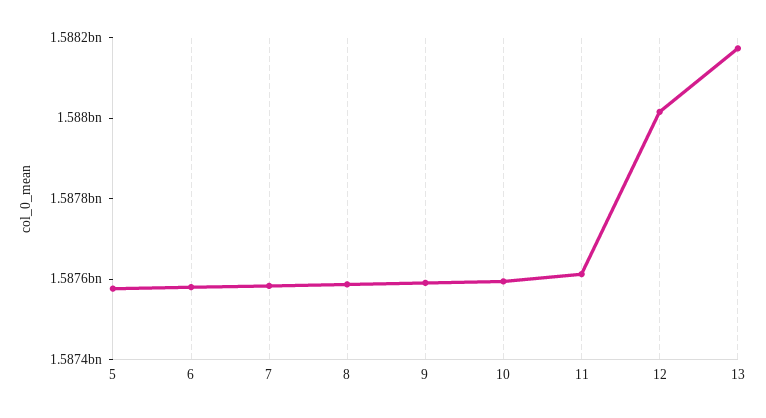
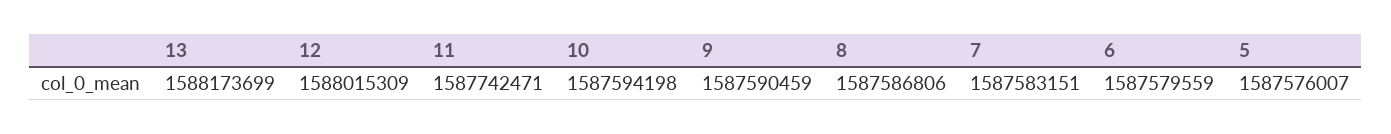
  {
    "5": 1587576007,
    "6": 1587579559,
    "7": 1587583151,
    "8": 1587586806,
    "9": 1587590459,
    "10": 1587594198,
-   "11": 1587600000,
+   "11": 1587742471,
    "12": 1588015309,
    "13": 1588173699
  }

